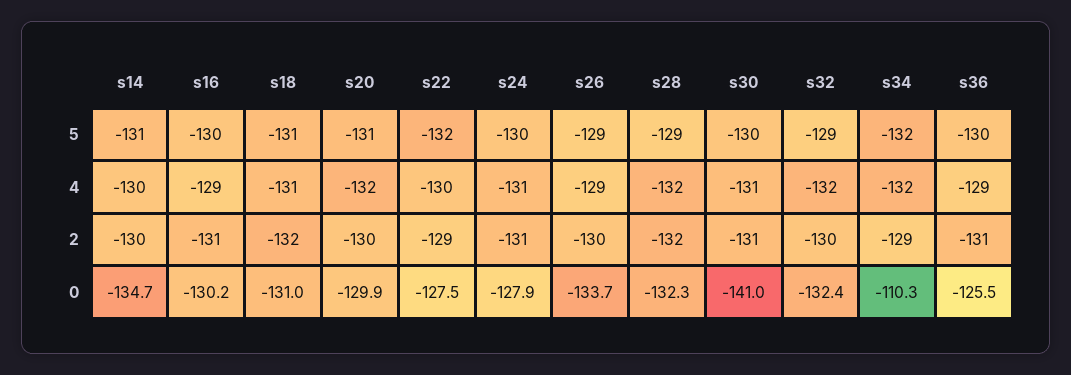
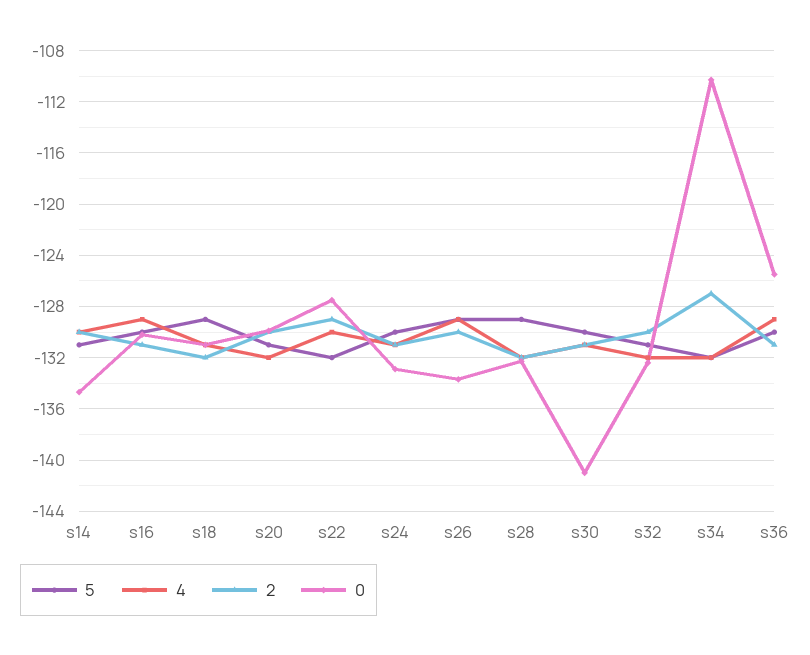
  {
    "5": {
      "s14": -131,
      "s16": -130,
-     "s18": -131,
+     "s18": -129,
      "s20": -131,
      "s22": -132,
      "s24": -130,
      "s26": -129,
      "s28": -129,
      "s30": -130,
-     "s32": -129,
+     "s32": -131,
      "s34": -132,
      "s36": -130
    },
    "4": {
      "s14": -130,
      "s16": -129,
      "s18": -131,
      "s20": -132,
      "s22": -130,
      "s24": -131,
      "s26": -129,
      "s28": -132,
      "s30": -131,
      "s32": -132,
      "s34": -132,
      "s36": -129
    },
    "2": {
      "s14": -130,
      "s16": -131,
      "s18": -132,
      "s20": -130,
      "s22": -129,
      "s24": -131,
      "s26": -130,
      "s28": -132,
      "s30": -131,
      "s32": -130,
-     "s34": -129,
+     "s34": -127,
      "s36": -131
    },
    "0": {
      "s14": -134.7,
      "s16": -130.2,
      "s18": -131,
      "s20": -129.9,
      "s22": -127.5,
-     "s24": -127.9,
+     "s24": -133,
      "s26": -133.7,
      "s28": -132.3,
      "s30": -141,
      "s32": -132.4,
      "s34": -110.3,
      "s36": -125.5
    }
  }

